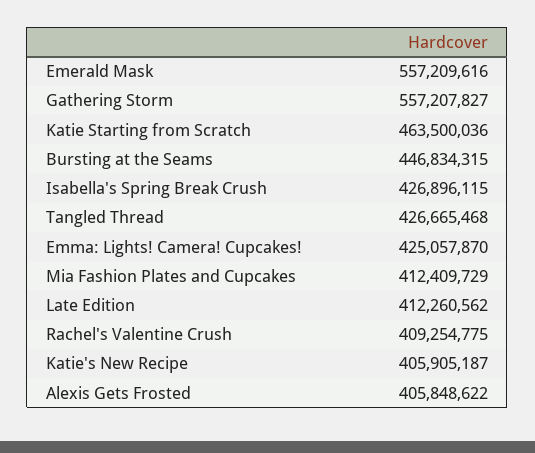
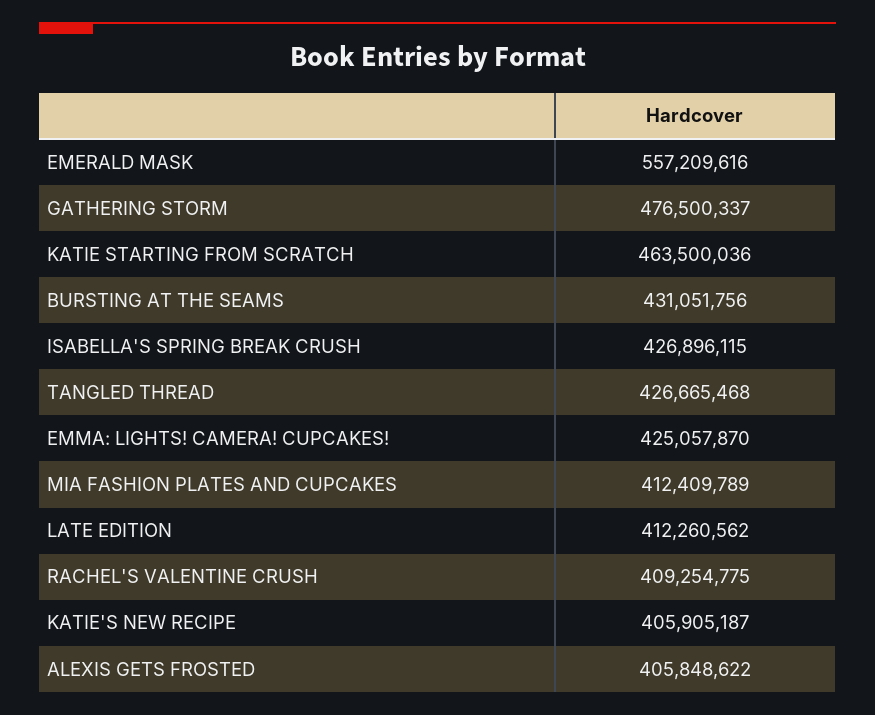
  {
    "Emerald Mask": 557209616,
-   "Gathering Storm": 557207827,
+   "Gathering Storm": 476500337,
    "Katie Starting from Scratch": 463500036,
-   "Bursting at the Seams": 446834315,
+   "Bursting at the Seams": 431051756,
    "Isabella's Spring Break Crush": 426896115,
    "Tangled Thread": 426665468,
    "Emma: Lights! Camera! Cupcakes!": 425057870,
-   "Mia Fashion Plates and Cupcakes": 412409729,
+   "Mia Fashion Plates and Cupcakes": 412409789,
    "Late Edition": 412260562,
    "Rachel's Valentine Crush": 409254775,
    "Katie's New Recipe": 405905187,
    "Alexis Gets Frosted": 405848622
  }

